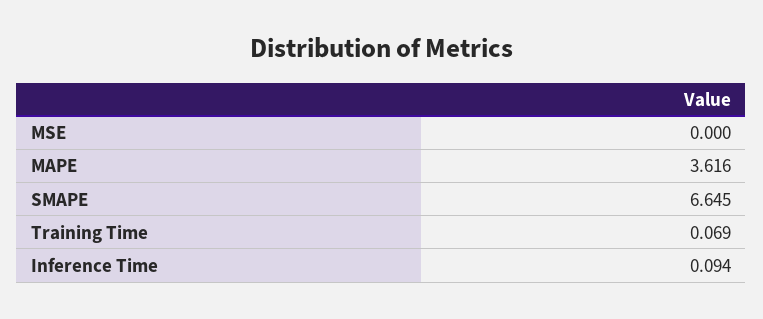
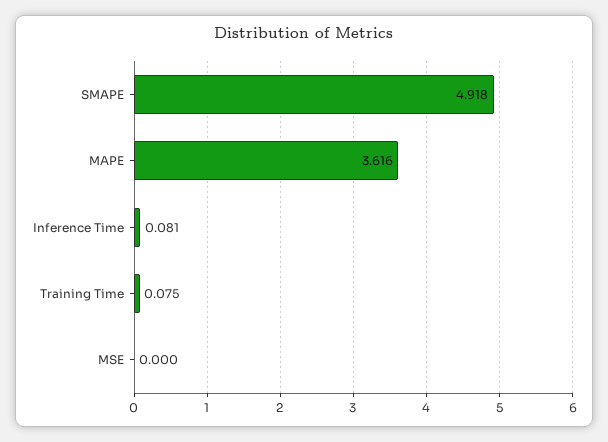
  {
    "MSE": 0,
    "MAPE": 3.616,
-   "SMAPE": 6.645,
+   "SMAPE": 4.918,
-   "Training Time": 0.069,
+   "Training Time": 0.075,
-   "Inference Time": 0.094
+   "Inference Time": 0.081
  }

